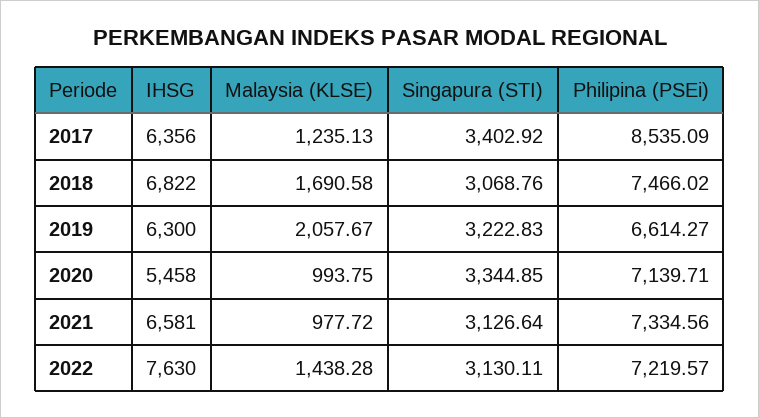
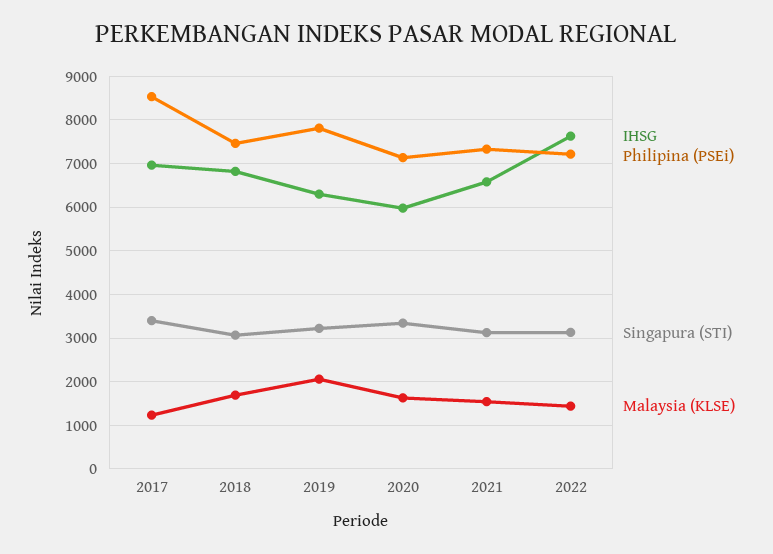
  {
    "IHSG": {
-     "2017": 6356,
+     "2017": 7000,
      "2018": 6822,
      "2019": 6300,
-     "2020": 5458,
+     "2020": 6000,
      "2021": 6581,
      "2022": 7630
    },
    "Malaysia (KLSE)": {
      "2017": 1235.13,
      "2018": 1690.58,
      "2019": 2057.67,
-     "2020": 993.75,
+     "2020": 1600,
-     "2021": 977.72,
+     "2021": 1600,
      "2022": 1438.28
    },
    "Singapura (STI)": {
      "2017": 3402.92,
      "2018": 3068.76,
      "2019": 3222.83,
      "2020": 3344.85,
      "2021": 3126.64,
      "2022": 3130.11
    },
    "Philipina (PSEi)": {
      "2017": 8535.09,
      "2018": 7466.02,
-     "2019": 6614.27,
+     "2019": 7800,
      "2020": 7139.71,
      "2021": 7334.56,
      "2022": 7219.57
    }
  }

